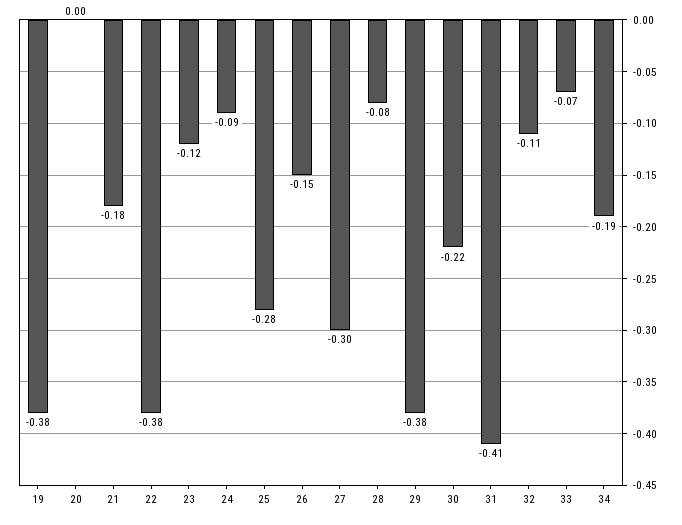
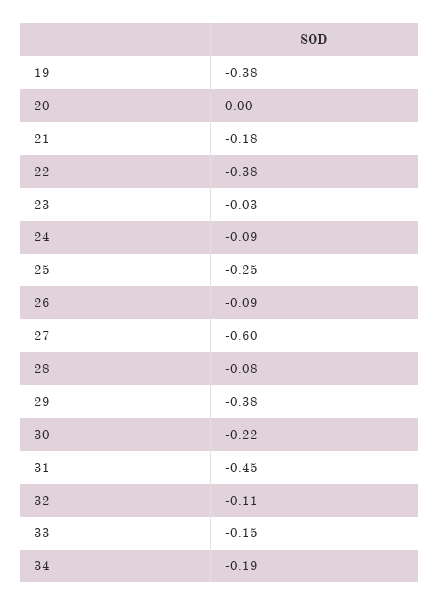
  {
    "19": -0.38,
    "20": 0,
    "21": -0.18,
    "22": -0.38,
-   "23": -0.12,
+   "23": -0.03,
    "24": -0.09,
-   "25": -0.28,
+   "25": -0.25,
-   "26": -0.15,
+   "26": -0.09,
-   "27": -0.3,
+   "27": -0.6,
    "28": -0.08,
    "29": -0.38,
    "30": -0.22,
-   "31": -0.41,
+   "31": -0.45,
    "32": -0.11,
-   "33": -0.07,
+   "33": -0.15,
    "34": -0.19
  }

